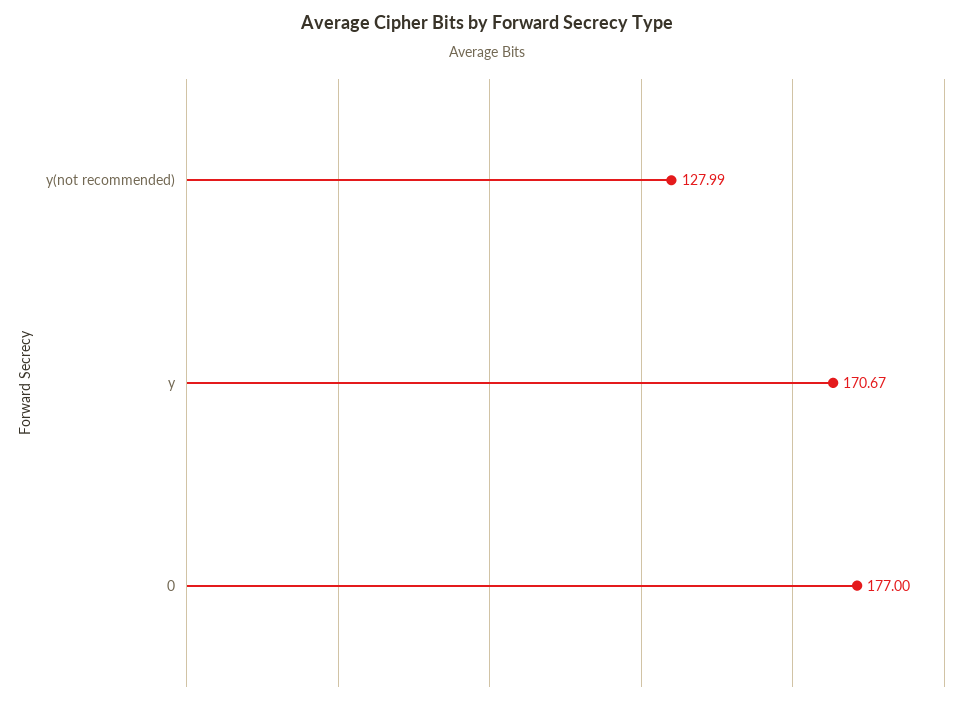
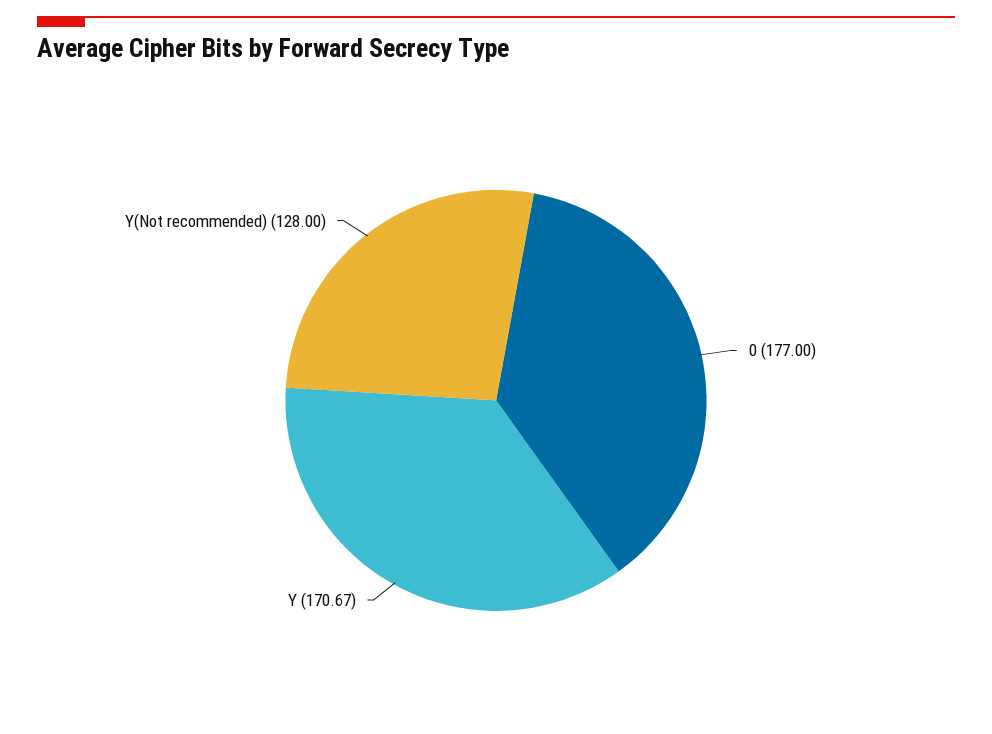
  {
-   "y(not recommended)": 127.99,
+   "y(not recommended)": 128,
    "y": 170.67,
    "0": 177
  }

